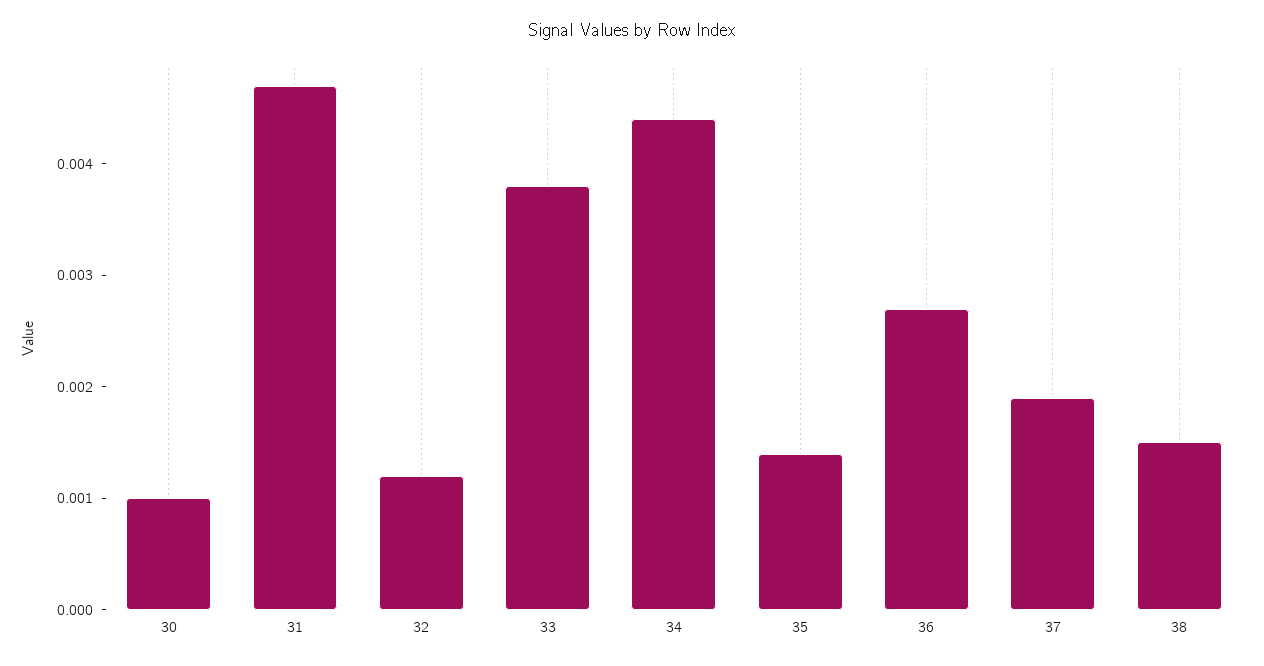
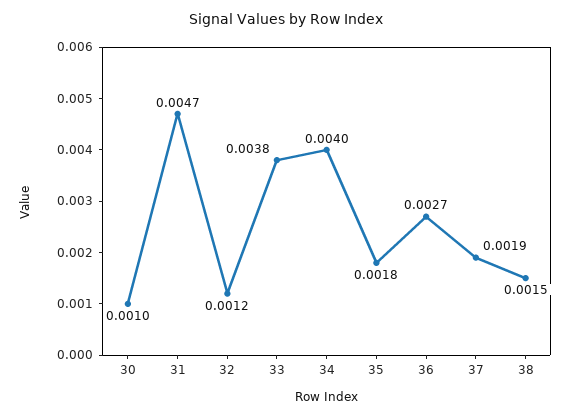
  {
    "30": 0.001,
    "31": 0.0047,
    "32": 0.0012,
    "33": 0.0038,
-   "34": 0.0044,
+   "34": 0.004,
-   "35": 0.0014,
+   "35": 0.0018,
    "36": 0.0027,
    "37": 0.0019,
    "38": 0.0015
  }

